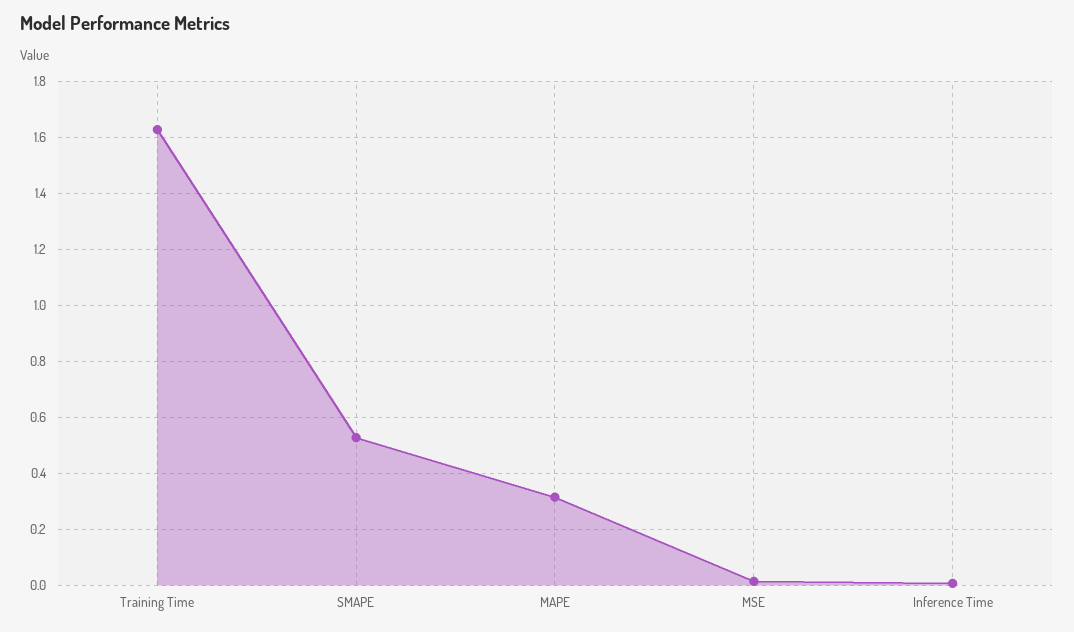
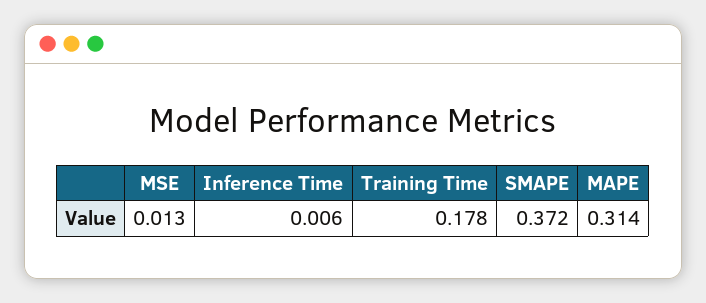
  {
-   "Training Time": 1.625,
+   "Training Time": 0.178,
-   "SMAPE": 0.525,
+   "SMAPE": 0.372,
    "MAPE": 0.314,
    "MSE": 0.013,
    "Inference Time": 0.006
  }

